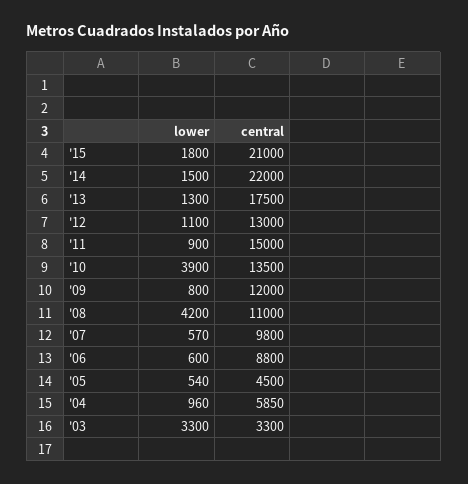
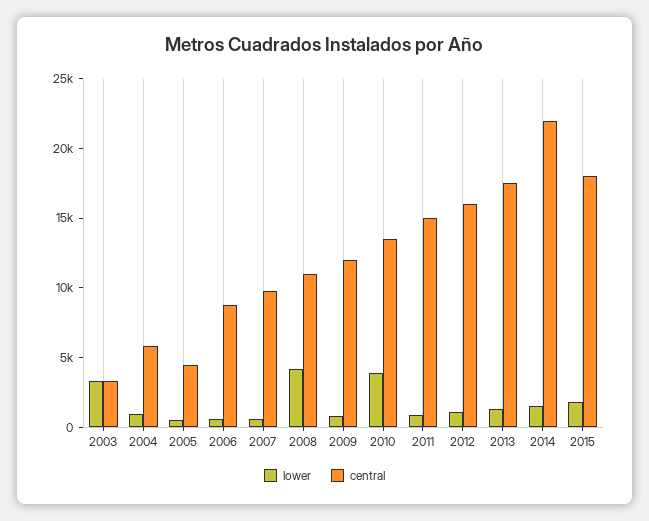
  {
    "lower": {
      "'15": 1800,
      "'14": 1500,
      "'13": 1300,
      "'12": 1100,
      "'11": 900,
      "'10": 3900,
      "'09": 800,
      "'08": 4200,
      "'07": 570,
      "'06": 600,
      "'05": 540,
      "'04": 960,
      "'03": 3300
    },
    "central": {
-     "'15": 21000,
+     "'15": 18000,
      "'14": 22000,
      "'13": 17500,
-     "'12": 13000,
+     "'12": 16000,
      "'11": 15000,
      "'10": 13500,
      "'09": 12000,
      "'08": 11000,
      "'07": 9800,
      "'06": 8800,
      "'05": 4500,
      "'04": 5850,
      "'03": 3300
    }
  }

